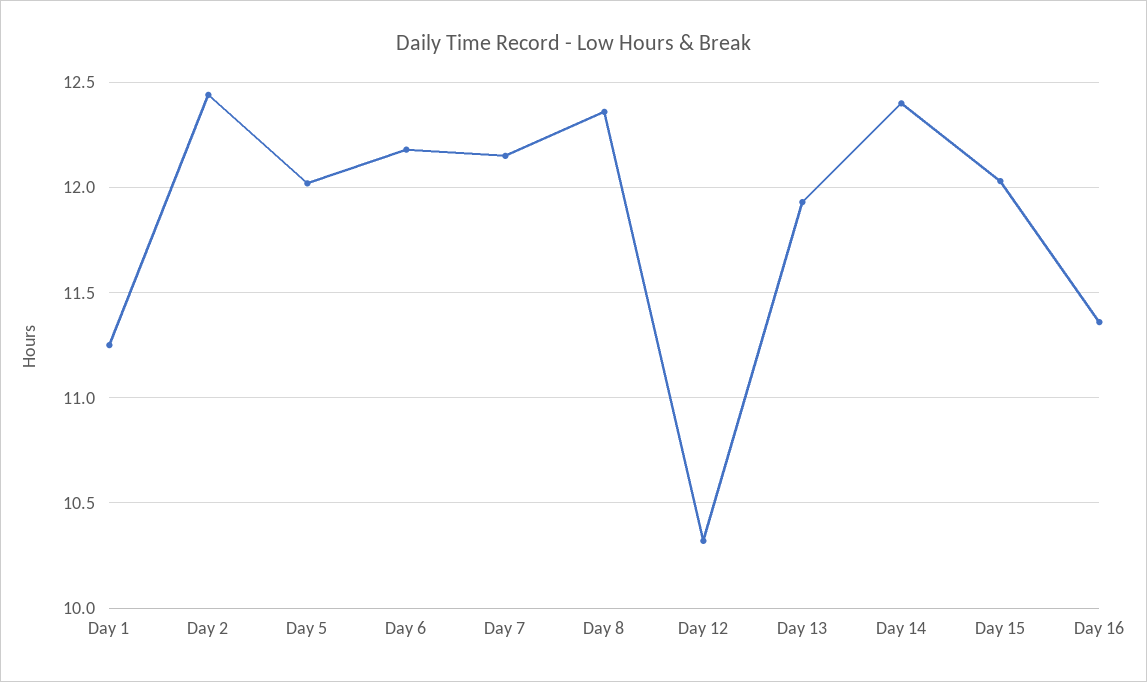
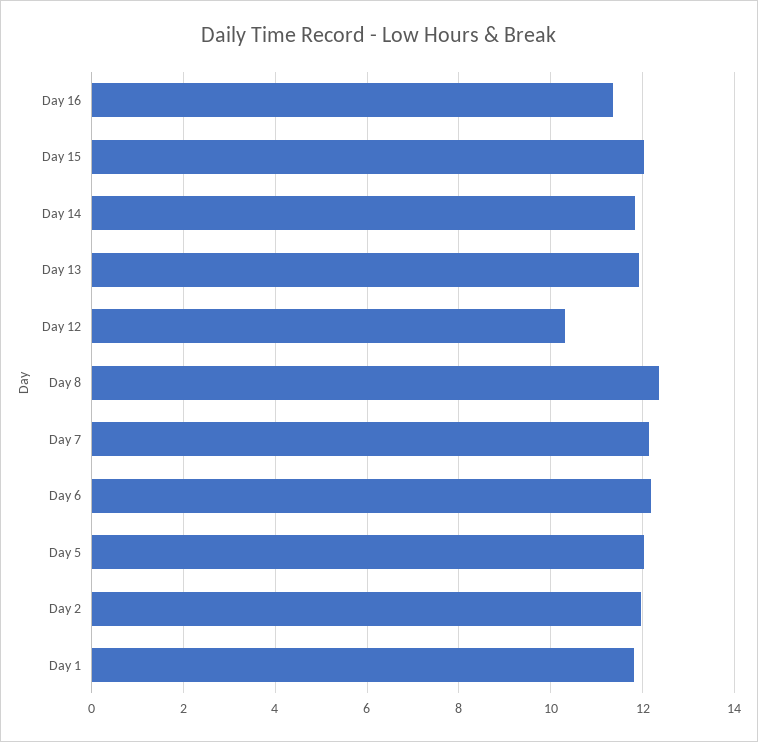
  {
-   "Day 1": 11.25,
+   "Day 1": 11.8,
-   "Day 2": 12.45,
+   "Day 2": 12,
    "Day 5": 12,
    "Day 6": 12.2,
    "Day 7": 12.15,
    "Day 8": 12.35,
    "Day 12": 10.3,
    "Day 13": 11.95,
-   "Day 14": 12.4,
+   "Day 14": 11.8,
    "Day 15": 12.05,
    "Day 16": 11.35
  }

